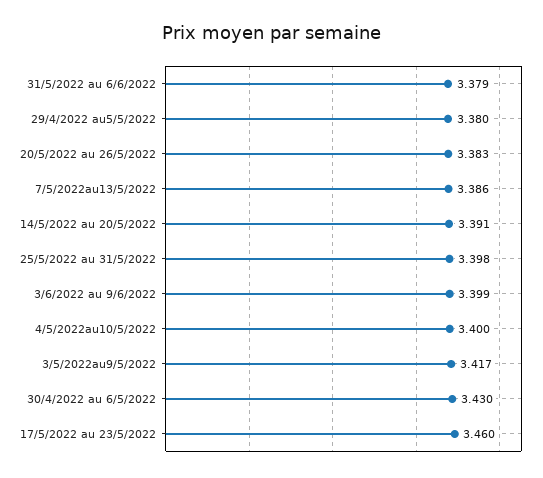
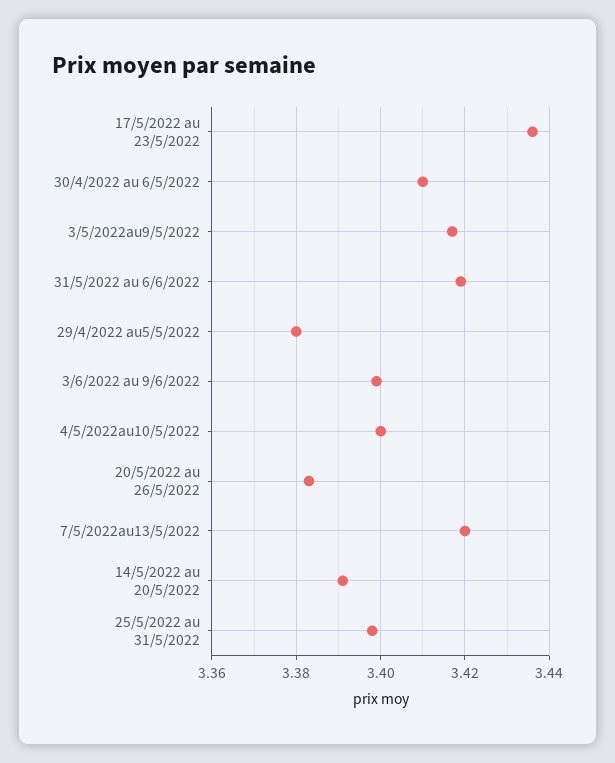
  {
-   "31/5/2022 au 6/6/2022": 3.379,
+   "31/5/2022 au 6/6/2022": 3.42,
    "29/4/2022 au5/5/2022": 3.38,
    "20/5/2022 au 26/5/2022": 3.383,
-   "7/5/2022au13/5/2022": 3.386,
+   "7/5/2022au13/5/2022": 3.42,
    "14/5/2022 au 20/5/2022": 3.391,
    "25/5/2022 au 31/5/2022": 3.398,
    "3/6/2022 au 9/6/2022": 3.399,
    "4/5/2022au10/5/2022": 3.4,
    "3/5/2022au9/5/2022": 3.417,
-   "30/4/2022 au 6/5/2022": 3.43,
+   "30/4/2022 au 6/5/2022": 3.41,
-   "17/5/2022 au 23/5/2022": 3.46
+   "17/5/2022 au 23/5/2022": 3.435
  }

